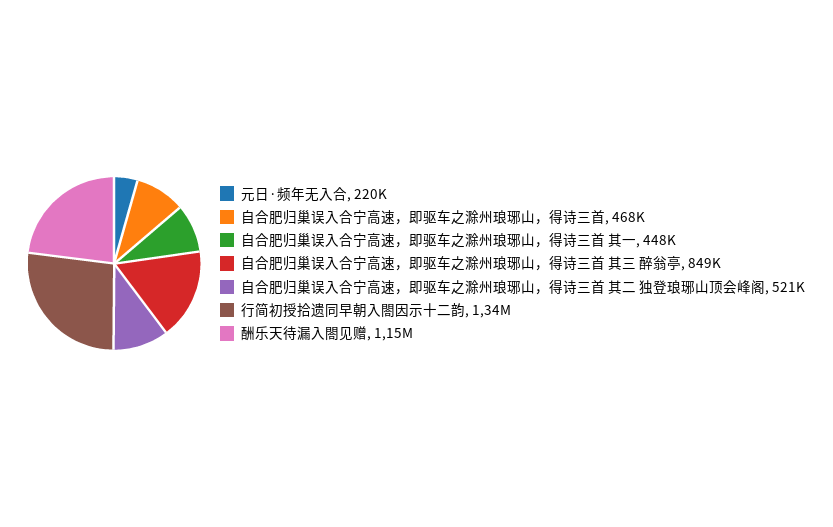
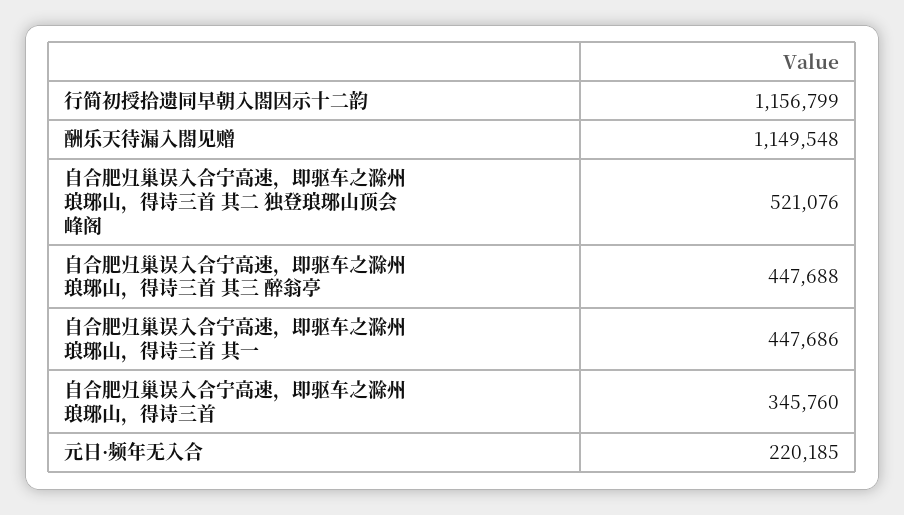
  {
    "元日·频年无入合": 220185,
-   "自合肥归巢误入合宁高速，即驱车之滁州琅琊山，得诗三首": 468000,
+   "自合肥归巢误入合宁高速，即驱车之滁州琅琊山，得诗三首": 345760,
    "自合肥归巢误入合宁高速，即驱车之滁州琅琊山，得诗三首 其一": 447686,
-   "自合肥归巢误入合宁高速，即驱车之滁州琅琊山，得诗三首 其三 醉翁亭": 849000,
+   "自合肥归巢误入合宁高速，即驱车之滁州琅琊山，得诗三首 其三 醉翁亭": 447688,
    "自合肥归巢误入合宁高速，即驱车之滁州琅琊山，得诗三首 其二 独登琅琊山顶会峰阁": 521076,
-   "行简初授拾遗同早朝入閤因示十二韵": 1340000,
+   "行简初授拾遗同早朝入閤因示十二韵": 1156799,
    "酬乐天待漏入閤见赠": 1149548
  }

